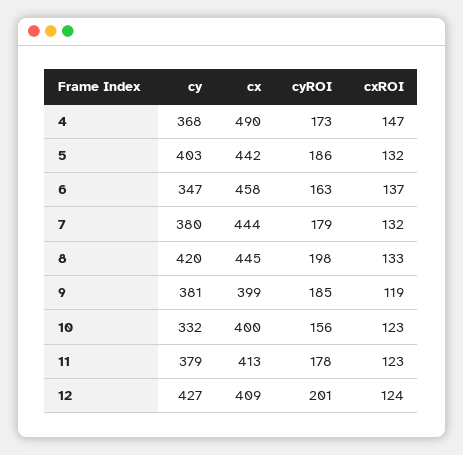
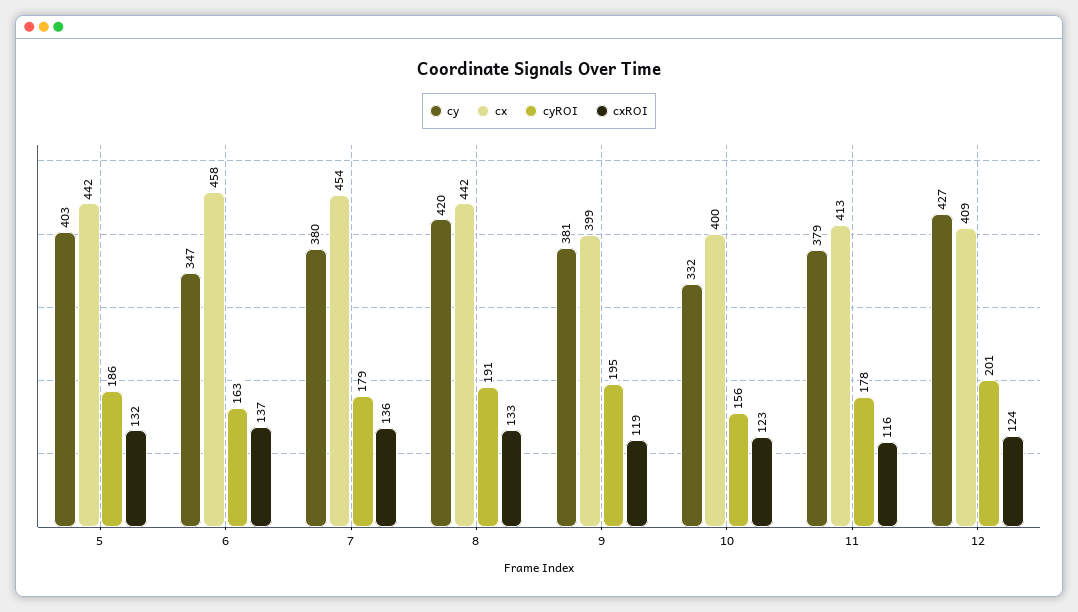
  {
    "cy": {
-     "4": 368,
      "5": 403,
      "6": 347,
      "7": 380,
      "8": 420,
      "9": 381,
      "10": 332,
      "11": 379,
      "12": 427
    },
    "cx": {
-     "4": 490,
      "5": 442,
      "6": 458,
-     "7": 444,
+     "7": 454,
-     "8": 445,
+     "8": 442,
      "9": 399,
      "10": 400,
      "11": 413,
      "12": 409
    },
    "cyROI": {
-     "4": 173,
      "5": 186,
      "6": 163,
      "7": 179,
-     "8": 198,
+     "8": 191,
-     "9": 185,
+     "9": 195,
      "10": 156,
      "11": 178,
      "12": 201
    },
    "cxROI": {
-     "4": 147,
      "5": 132,
      "6": 137,
-     "7": 132,
+     "7": 136,
      "8": 133,
      "9": 119,
      "10": 123,
-     "11": 123,
+     "11": 116,
      "12": 124
    }
  }

